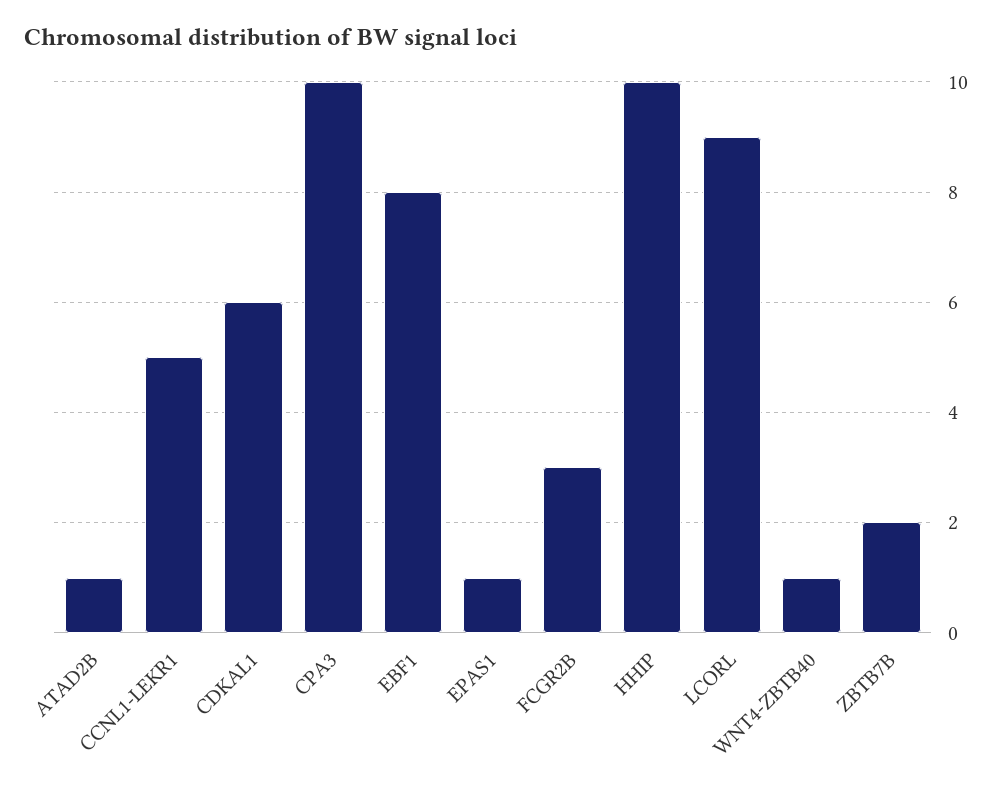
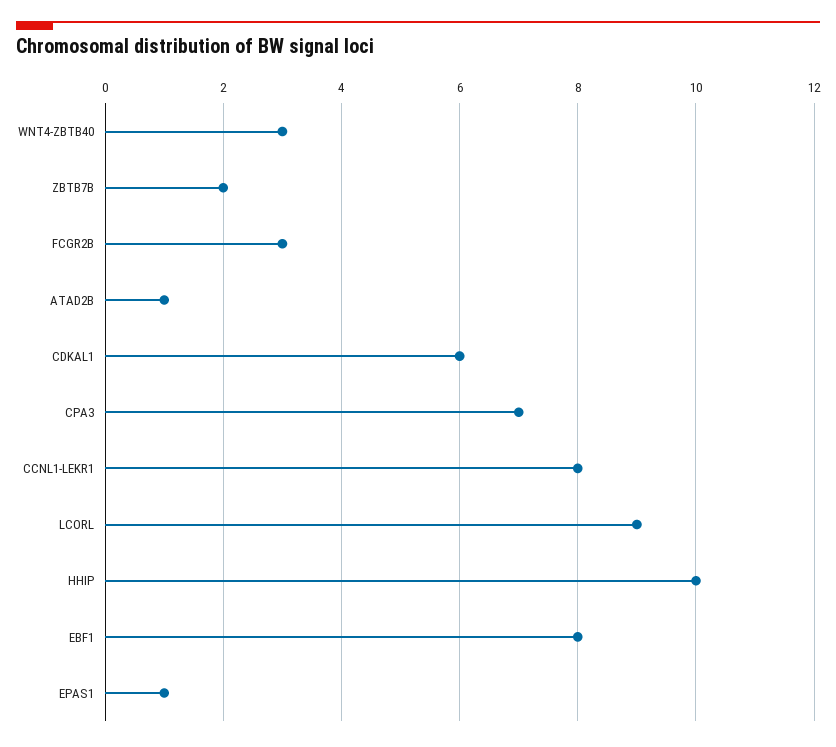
  {
    "ATAD2B": 1,
-   "CCNL1-LEKR1": 5,
+   "CCNL1-LEKR1": 8,
    "CDKAL1": 6,
-   "CPA3": 10,
+   "CPA3": 7,
    "EBF1": 8,
    "EPAS1": 1,
    "FCGR2B": 3,
    "HHIP": 10,
    "LCORL": 9,
-   "WNT4-ZBTB40": 1,
+   "WNT4-ZBTB40": 3,
    "ZBTB7B": 2
  }

